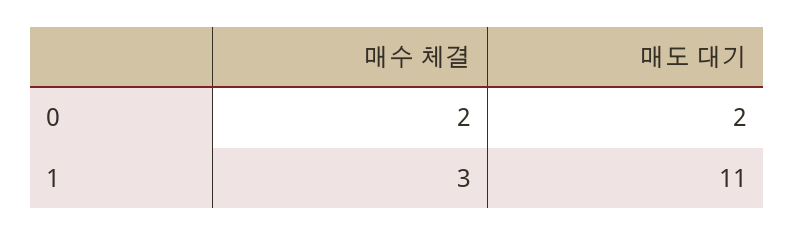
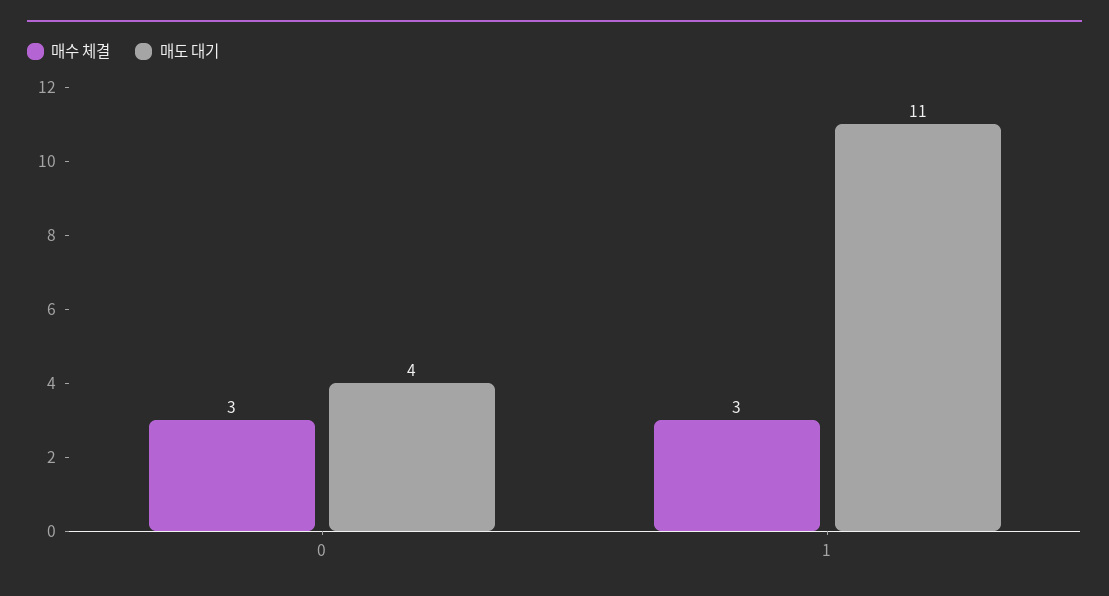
  {
    "매수 체결": {
-     "0": 2,
+     "0": 3,
      "1": 3
    },
    "매도 대기": {
-     "0": 2,
+     "0": 4,
      "1": 11
    }
  }

